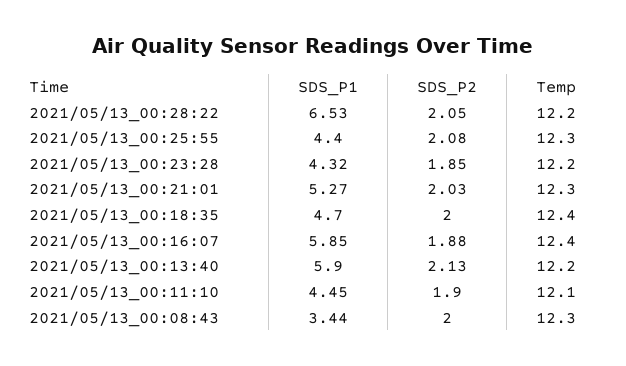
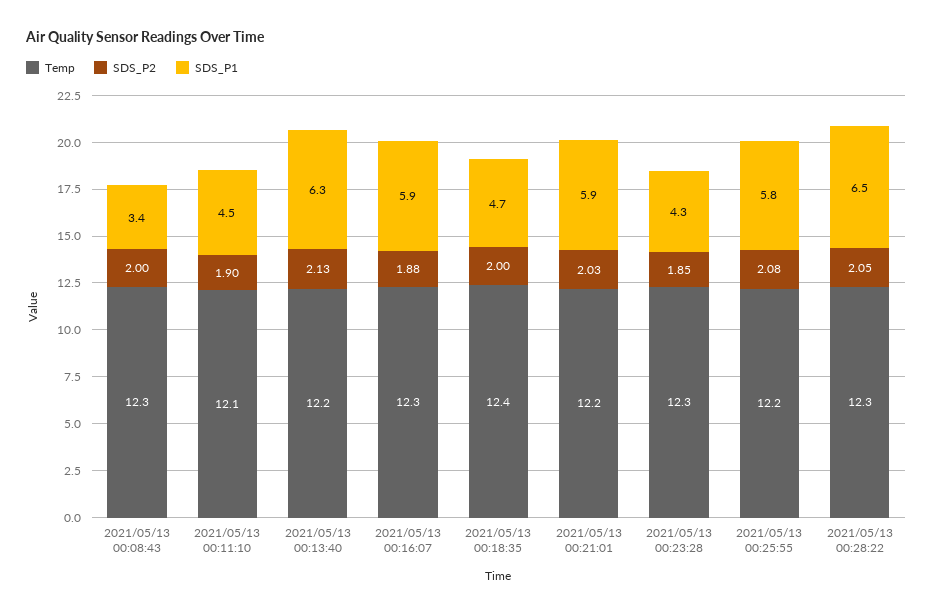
  {
    "SDS_P1": {
      "2021/05/13_00:28:22": 6.53,
-     "2021/05/13_00:25:55": 4.4,
+     "2021/05/13_00:25:55": 5.8,
      "2021/05/13_00:23:28": 4.32,
-     "2021/05/13_00:21:01": 5.27,
+     "2021/05/13_00:21:01": 5.9,
      "2021/05/13_00:18:35": 4.7,
      "2021/05/13_00:16:07": 5.85,
-     "2021/05/13_00:13:40": 5.9,
+     "2021/05/13_00:13:40": 6.3,
      "2021/05/13_00:11:10": 4.45,
      "2021/05/13_00:08:43": 3.44
    },
    "SDS_P2": {
      "2021/05/13_00:28:22": 2.05,
      "2021/05/13_00:25:55": 2.08,
      "2021/05/13_00:23:28": 1.85,
      "2021/05/13_00:21:01": 2.03,
      "2021/05/13_00:18:35": 2,
      "2021/05/13_00:16:07": 1.88,
      "2021/05/13_00:13:40": 2.13,
      "2021/05/13_00:11:10": 1.9,
      "2021/05/13_00:08:43": 2
    },
    "Temp": {
-     "2021/05/13_00:28:22": 12.2,
+     "2021/05/13_00:28:22": 12.3,
-     "2021/05/13_00:25:55": 12.3,
+     "2021/05/13_00:25:55": 12.2,
-     "2021/05/13_00:23:28": 12.2,
+     "2021/05/13_00:23:28": 12.3,
-     "2021/05/13_00:21:01": 12.3,
+     "2021/05/13_00:21:01": 12.2,
      "2021/05/13_00:18:35": 12.4,
-     "2021/05/13_00:16:07": 12.4,
+     "2021/05/13_00:16:07": 12.3,
      "2021/05/13_00:13:40": 12.2,
      "2021/05/13_00:11:10": 12.1,
      "2021/05/13_00:08:43": 12.3
    }
  }

